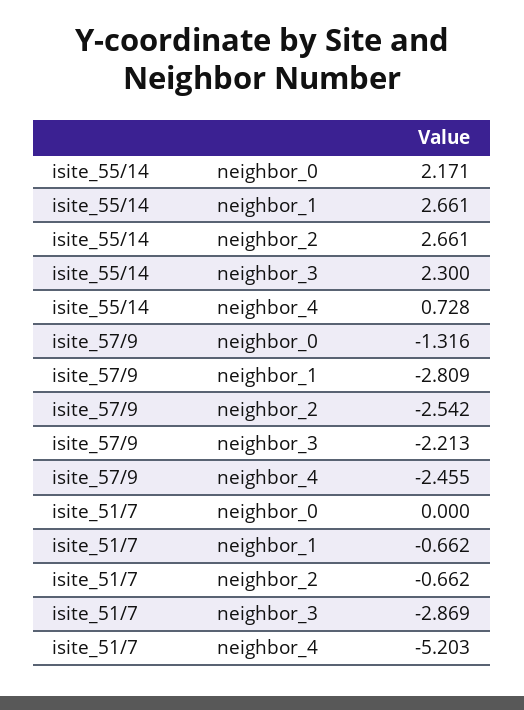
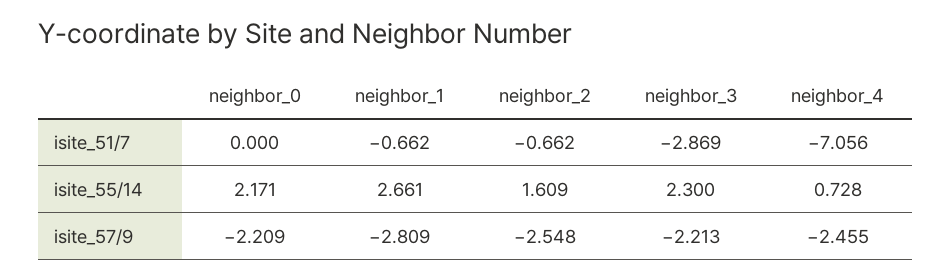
  {
    "isite_55/14": {
      "neighbor_0": 2.171,
      "neighbor_1": 2.661,
-     "neighbor_2": 2.661,
+     "neighbor_2": 1.609,
      "neighbor_3": 2.3,
      "neighbor_4": 0.728
    },
    "isite_57/9": {
-     "neighbor_0": -1.316,
+     "neighbor_0": -2.209,
      "neighbor_1": -2.809,
-     "neighbor_2": -2.542,
+     "neighbor_2": -2.548,
      "neighbor_3": -2.213,
      "neighbor_4": -2.455
    },
    "isite_51/7": {
      "neighbor_0": 0,
      "neighbor_1": -0.662,
      "neighbor_2": -0.662,
      "neighbor_3": -2.869,
-     "neighbor_4": -5.203
+     "neighbor_4": -7.056
    }
  }

